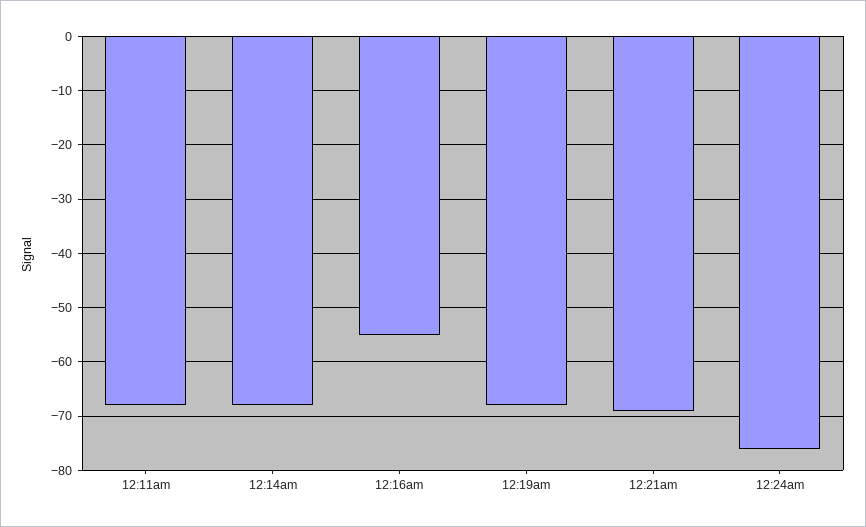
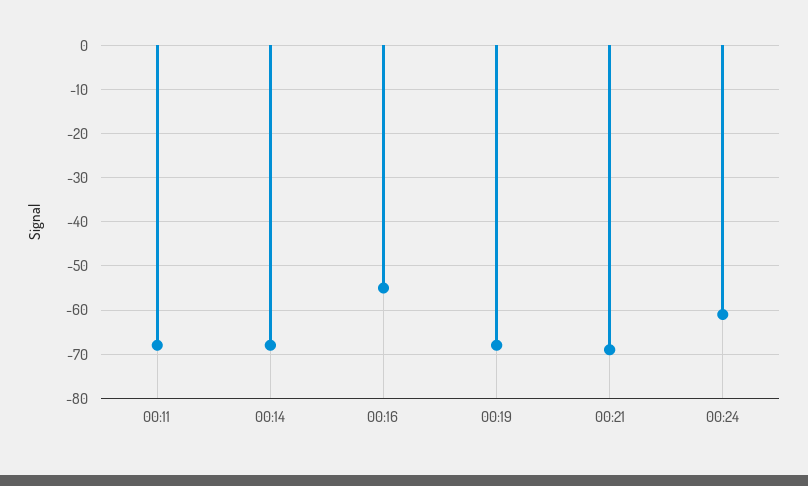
  {
    "12:11am": -70,
    "12:14am": -70,
    "12:16am": -55,
    "12:19am": -70,
    "12:21am": -70,
-   "12:24am": -75
+   "12:24am": -60
  }

